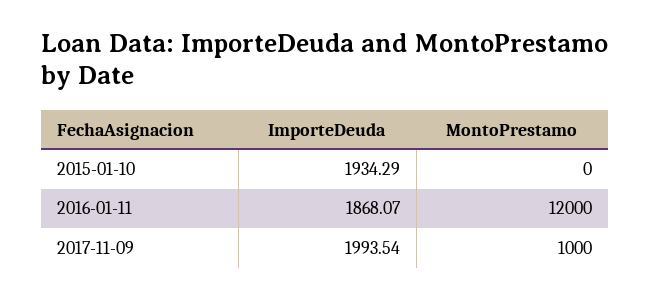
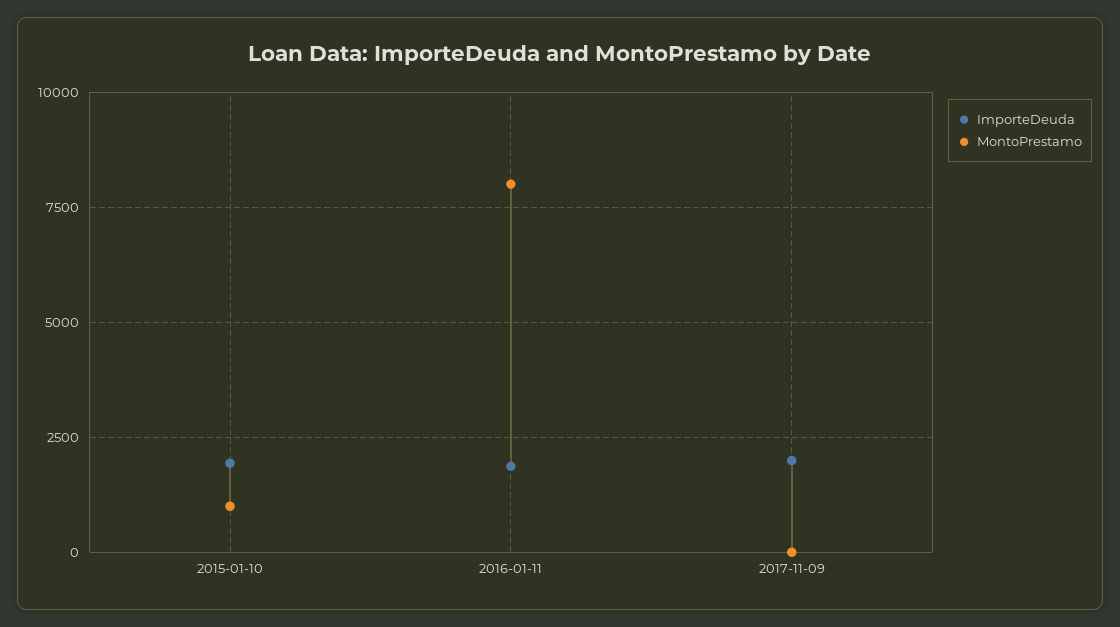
  {
    "ImporteDeuda": {
      "2015-01-10": 1934.29,
      "2016-01-11": 1868.07,
      "2017-11-09": 1993.54
    },
    "MontoPrestamo": {
-     "2015-01-10": 0,
+     "2015-01-10": 1000,
-     "2016-01-11": 12000,
+     "2016-01-11": 8000,
-     "2017-11-09": 1000
+     "2017-11-09": 0
    }
  }

